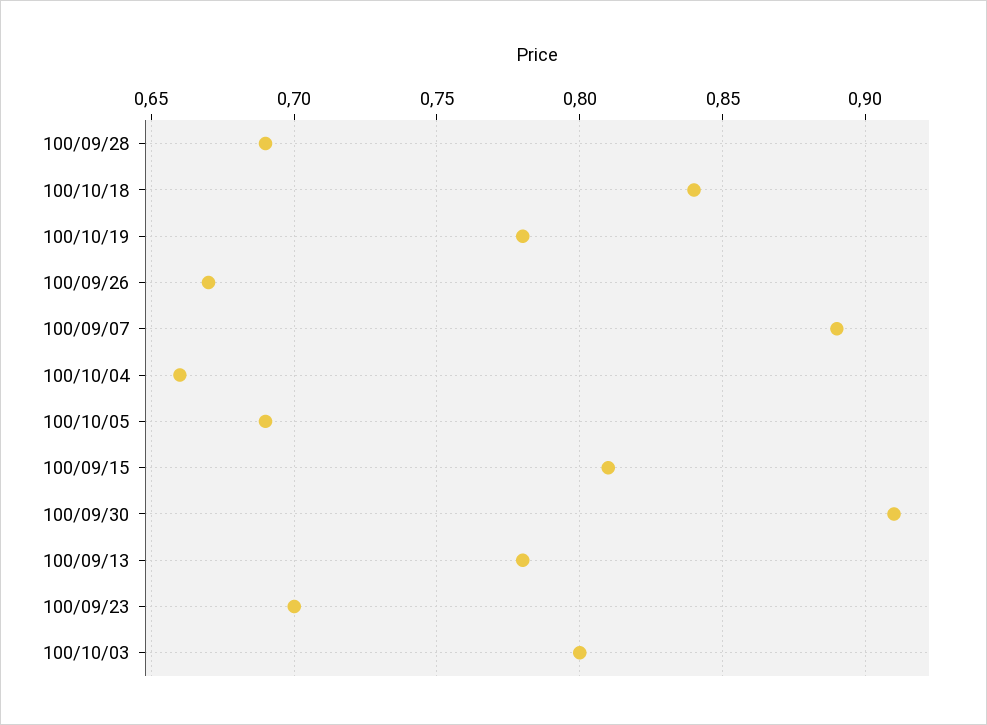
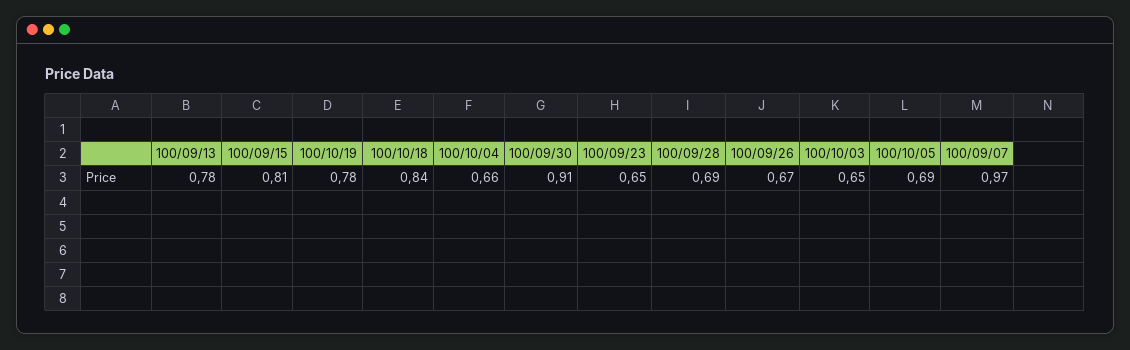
  {
    "100/09/28": 0.69,
    "100/10/18": 0.84,
    "100/10/19": 0.78,
    "100/09/26": 0.67,
-   "100/09/07": 0.89,
+   "100/09/07": 0.97,
    "100/10/04": 0.66,
    "100/10/05": 0.69,
    "100/09/15": 0.81,
    "100/09/30": 0.91,
    "100/09/13": 0.78,
-   "100/09/23": 0.7,
+   "100/09/23": 0.65,
-   "100/10/03": 0.8
+   "100/10/03": 0.65
  }

